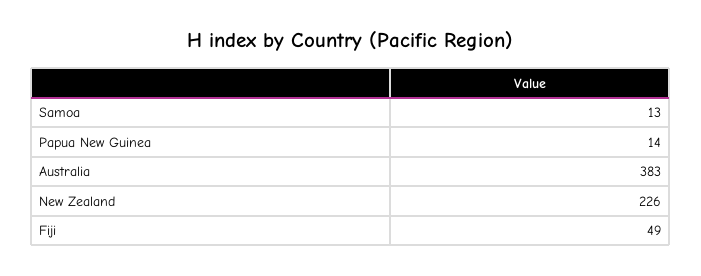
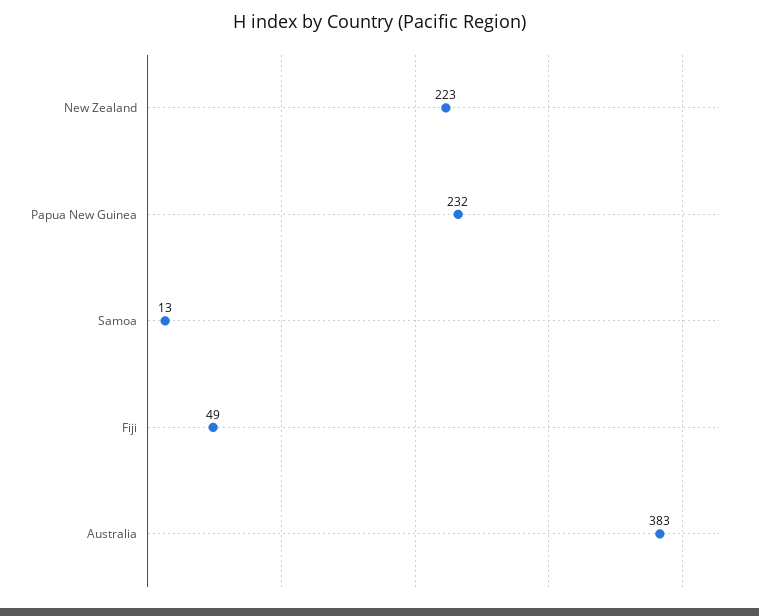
  {
    "Samoa": 13,
-   "Papua New Guinea": 14,
+   "Papua New Guinea": 232,
    "Australia": 383,
-   "New Zealand": 226,
+   "New Zealand": 223,
    "Fiji": 49
  }

